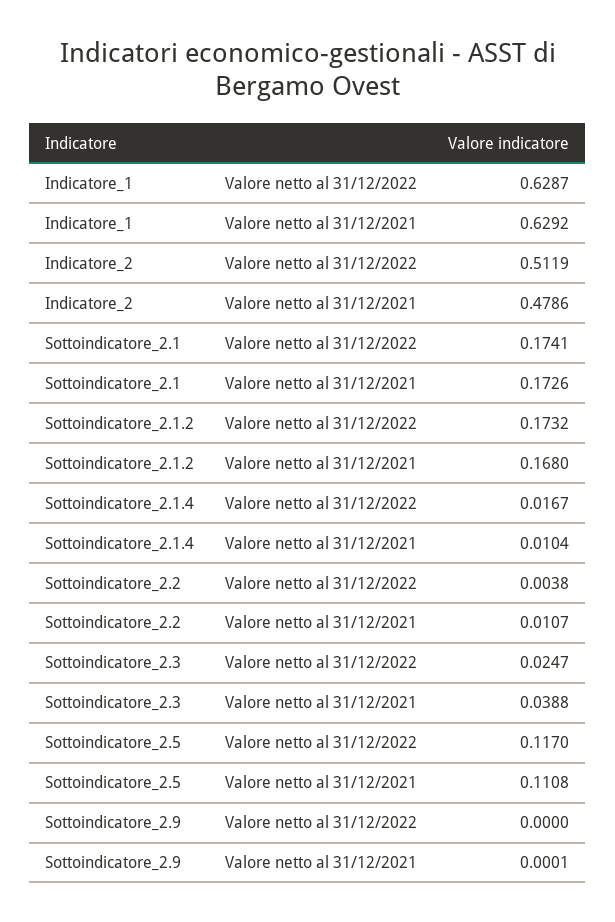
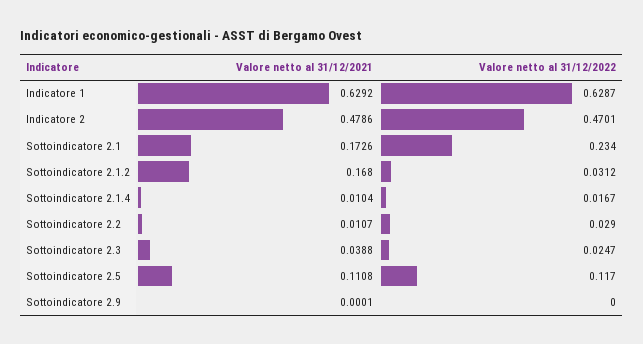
  {
    "Indicatore_1": {
      "Valore netto al 31/12/2022": 0.6287,
      "Valore netto al 31/12/2021": 0.6292
    },
    "Indicatore_2": {
-     "Valore netto al 31/12/2022": 0.5119,
+     "Valore netto al 31/12/2022": 0.4701,
      "Valore netto al 31/12/2021": 0.4786
    },
    "Sottoindicatore_2.1": {
-     "Valore netto al 31/12/2022": 0.1741,
+     "Valore netto al 31/12/2022": 0.234,
      "Valore netto al 31/12/2021": 0.1726
    },
    "Sottoindicatore_2.1.2": {
-     "Valore netto al 31/12/2022": 0.1732,
+     "Valore netto al 31/12/2022": 0.0312,
      "Valore netto al 31/12/2021": 0.168
    },
    "Sottoindicatore_2.1.4": {
      "Valore netto al 31/12/2022": 0.0167,
      "Valore netto al 31/12/2021": 0.0104
    },
    "Sottoindicatore_2.2": {
-     "Valore netto al 31/12/2022": 0.0038,
+     "Valore netto al 31/12/2022": 0.029,
      "Valore netto al 31/12/2021": 0.0107
    },
    "Sottoindicatore_2.3": {
      "Valore netto al 31/12/2022": 0.0247,
      "Valore netto al 31/12/2021": 0.0388
    },
    "Sottoindicatore_2.5": {
      "Valore netto al 31/12/2022": 0.117,
      "Valore netto al 31/12/2021": 0.1108
    },
    "Sottoindicatore_2.9": {
      "Valore netto al 31/12/2022": 0,
      "Valore netto al 31/12/2021": 0.0001
    }
  }

